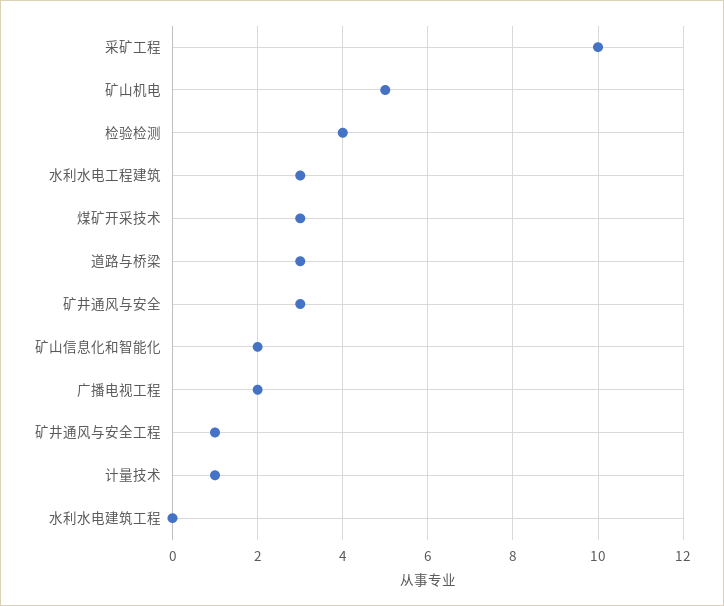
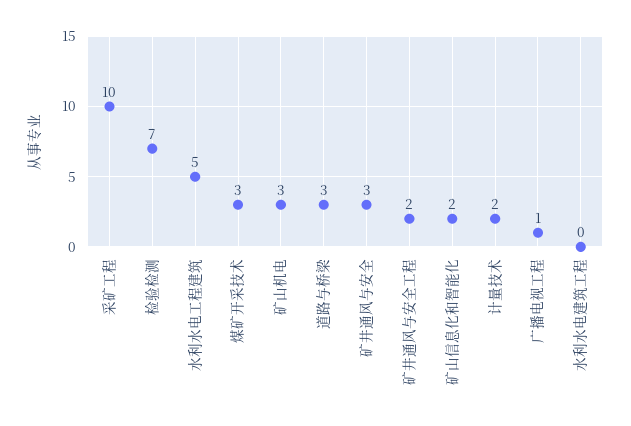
  {
    "采矿工程": 10,
-   "矿山机电": 5,
+   "矿山机电": 3,
-   "检验检测": 4,
+   "检验检测": 7,
-   "水利水电工程建筑": 3,
+   "水利水电工程建筑": 5,
    "煤矿开采技术": 3,
    "道路与桥梁": 3,
    "矿井通风与安全": 3,
    "矿山信息化和智能化": 2,
-   "广播电视工程": 2,
+   "广播电视工程": 1,
-   "矿井通风与安全工程": 1,
+   "矿井通风与安全工程": 2,
-   "计量技术": 1,
+   "计量技术": 2,
    "水利水电建筑工程": 0
  }

